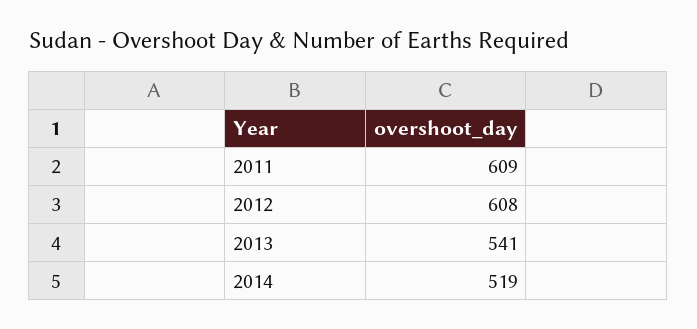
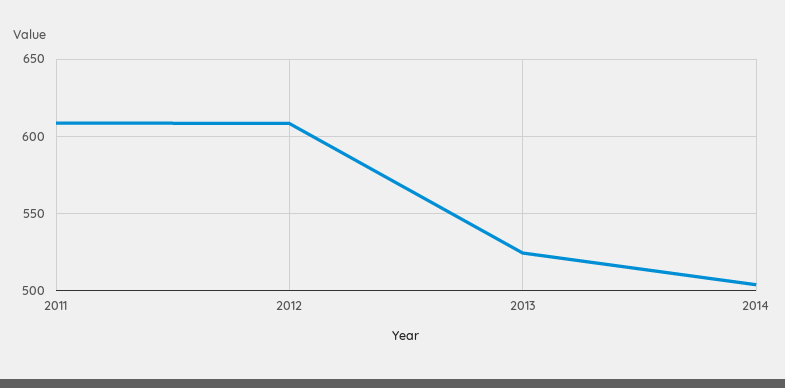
  {
    "2011": 609,
    "2012": 608,
-   "2013": 541,
+   "2013": 525,
-   "2014": 519
+   "2014": 505
  }

